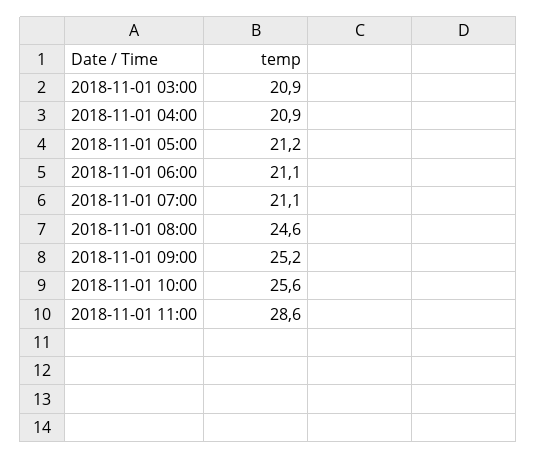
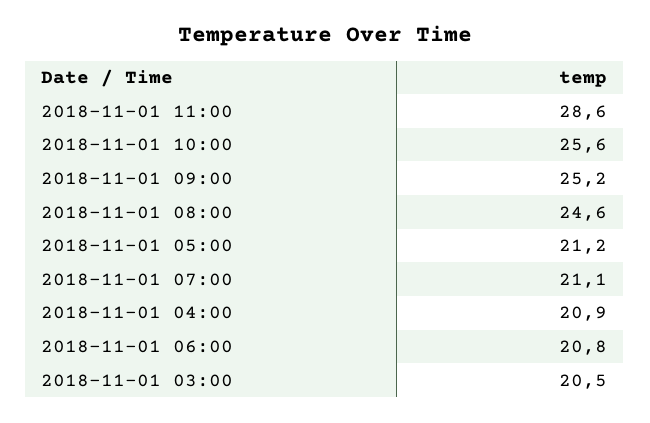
  {
-   "2018-11-01 03:00": 20.9,
+   "2018-11-01 03:00": 20.5,
    "2018-11-01 04:00": 20.9,
    "2018-11-01 05:00": 21.2,
-   "2018-11-01 06:00": 21.1,
+   "2018-11-01 06:00": 20.8,
    "2018-11-01 07:00": 21.1,
    "2018-11-01 08:00": 24.6,
    "2018-11-01 09:00": 25.2,
    "2018-11-01 10:00": 25.6,
    "2018-11-01 11:00": 28.6
  }

